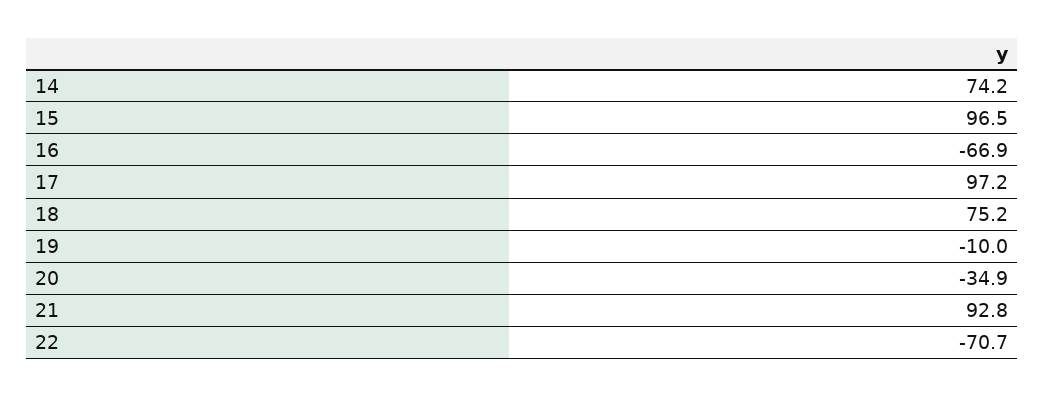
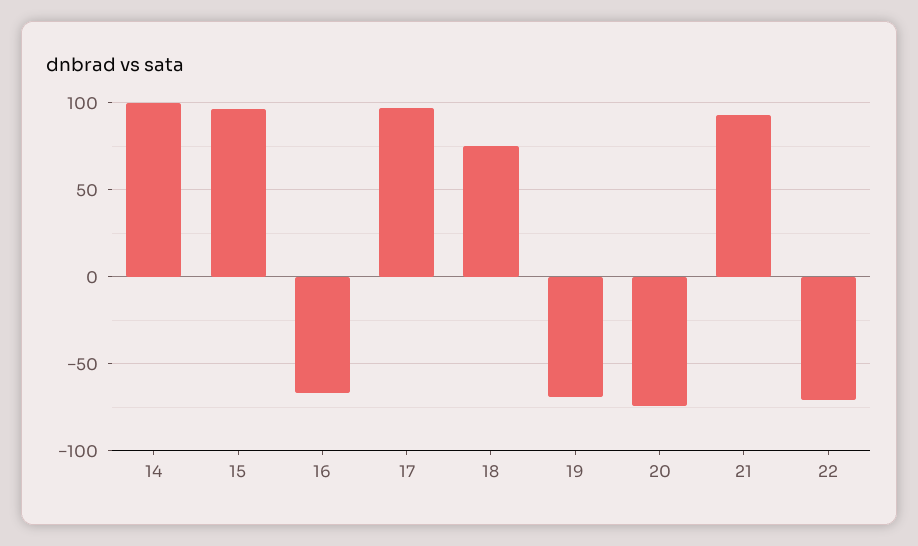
  {
-   "14": 74.2,
+   "14": 100,
    "15": 96.5,
    "16": -66.9,
    "17": 97.2,
    "18": 75.2,
-   "19": -10,
+   "19": -70,
-   "20": -34.9,
+   "20": -75,
    "21": 92.8,
    "22": -70.7
  }

